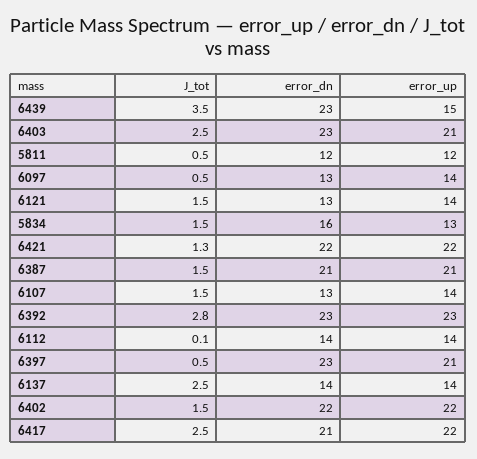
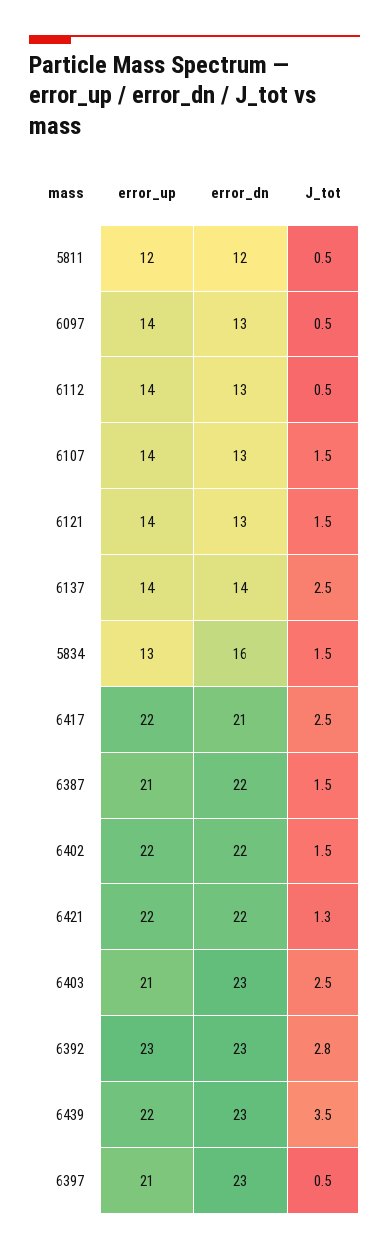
  {
    "J_tot": {
      "6439": 3.5,
      "6403": 2.5,
      "5811": 0.5,
      "6097": 0.5,
      "6121": 1.5,
      "5834": 1.5,
      "6421": 1.3,
      "6387": 1.5,
      "6107": 1.5,
      "6392": 2.8,
-     "6112": 0.1,
+     "6112": 0.5,
      "6397": 0.5,
      "6137": 2.5,
      "6402": 1.5,
      "6417": 2.5
    },
    "error_dn": {
      "6439": 23,
      "6403": 23,
      "5811": 12,
      "6097": 13,
      "6121": 13,
      "5834": 16,
      "6421": 22,
-     "6387": 21,
+     "6387": 22,
      "6107": 13,
      "6392": 23,
-     "6112": 14,
+     "6112": 13,
      "6397": 23,
      "6137": 14,
      "6402": 22,
      "6417": 21
    },
    "error_up": {
-     "6439": 15,
+     "6439": 22,
      "6403": 21,
      "5811": 12,
      "6097": 14,
      "6121": 14,
      "5834": 13,
      "6421": 22,
      "6387": 21,
      "6107": 14,
      "6392": 23,
      "6112": 14,
      "6397": 21,
      "6137": 14,
      "6402": 22,
      "6417": 22
    }
  }

